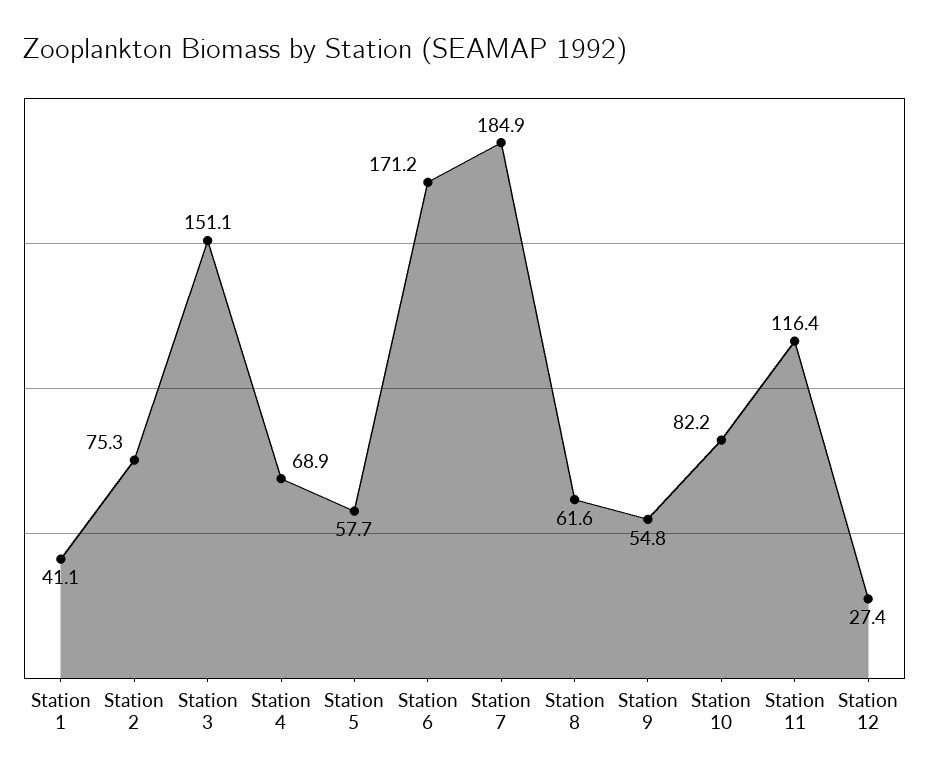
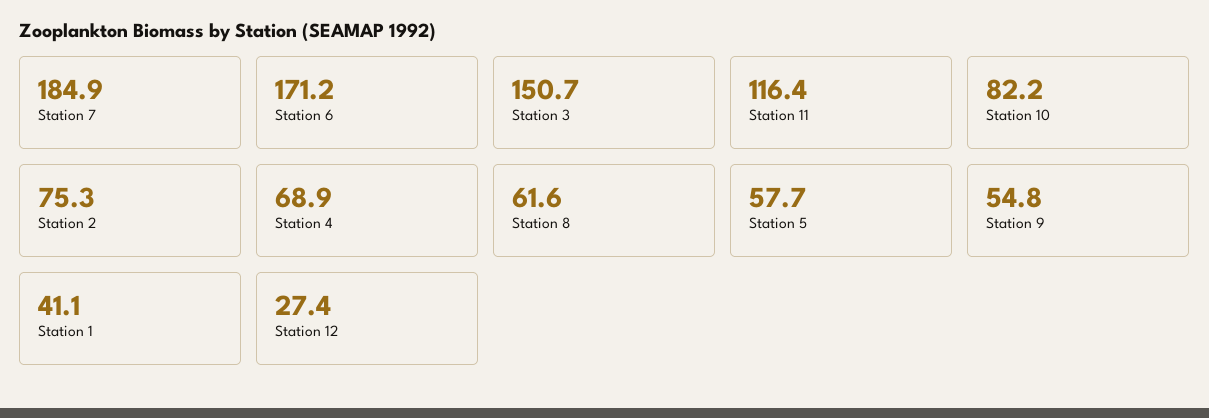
  {
    "Station 1": 41.1,
    "Station 2": 75.3,
-   "Station 3": 151.1,
+   "Station 3": 150.7,
    "Station 4": 68.9,
    "Station 5": 57.7,
    "Station 6": 171.2,
    "Station 7": 184.9,
    "Station 8": 61.6,
    "Station 9": 54.8,
    "Station 10": 82.2,
    "Station 11": 116.4,
    "Station 12": 27.4
  }

